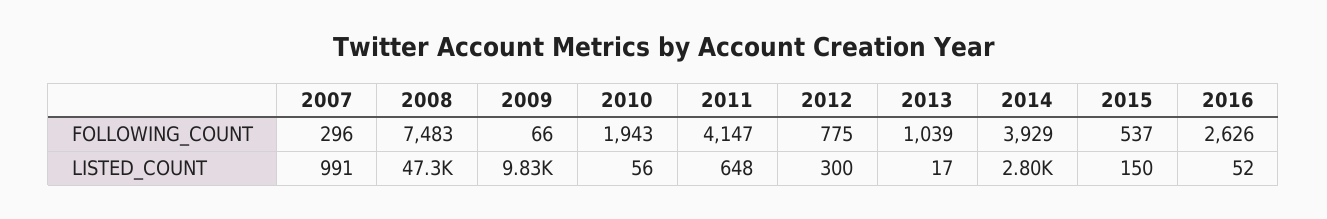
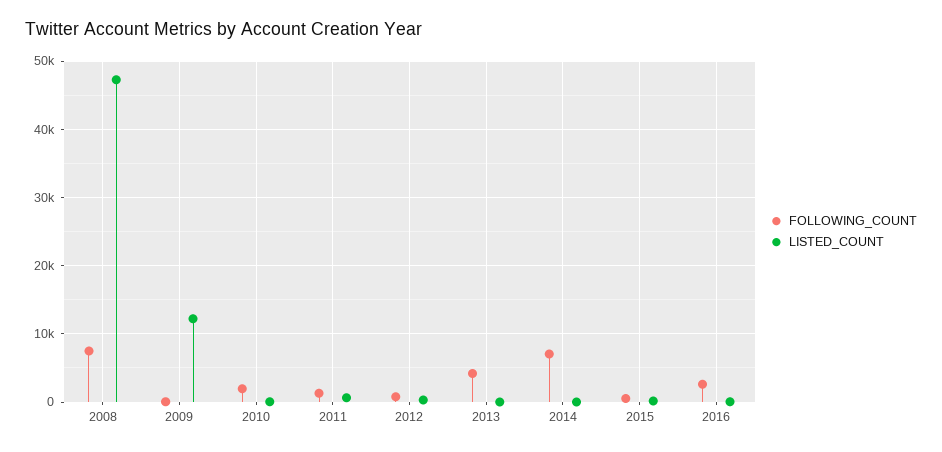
  {
    "FOLLOWING_COUNT": {
-     "2007": 296,
      "2008": 7483,
      "2009": 66,
      "2010": 1943,
-     "2011": 4147,
+     "2011": 1000,
      "2012": 775,
-     "2013": 1039,
+     "2013": 4000,
-     "2014": 3929,
+     "2014": 7000,
      "2015": 537,
      "2016": 2626
    },
    "LISTED_COUNT": {
-     "2007": 991,
      "2008": 47300,
-     "2009": 9830,
+     "2009": 12000,
      "2010": 56,
      "2011": 648,
      "2012": 300,
      "2013": 17,
-     "2014": 2800,
+     "2014": 0,
      "2015": 150,
      "2016": 52
    }
  }

